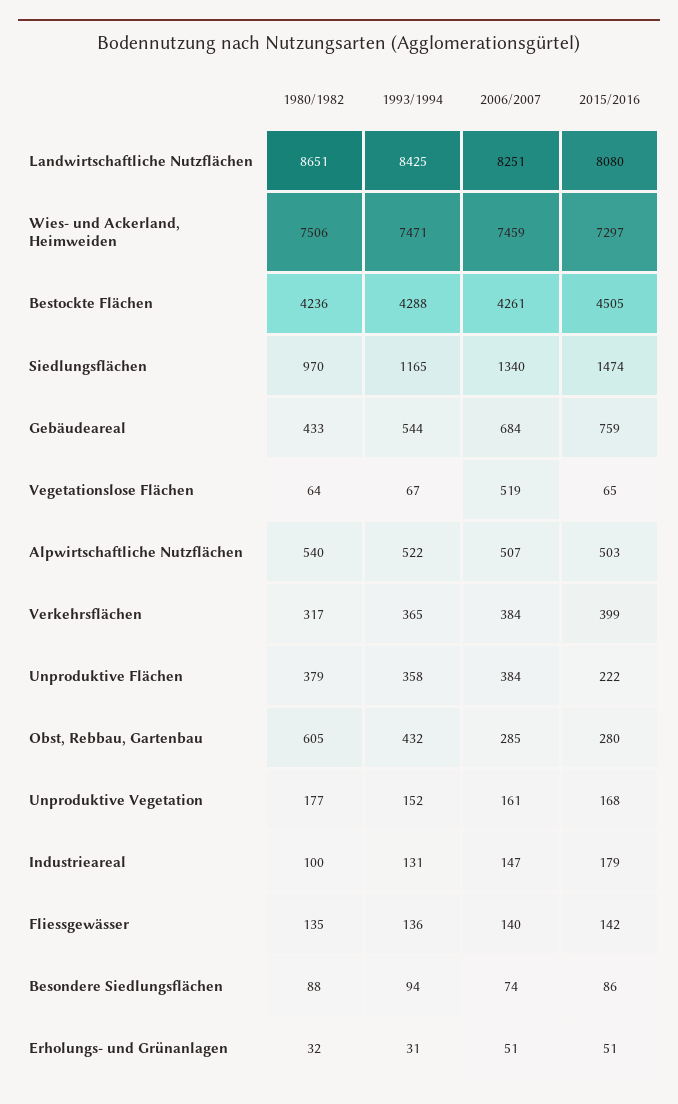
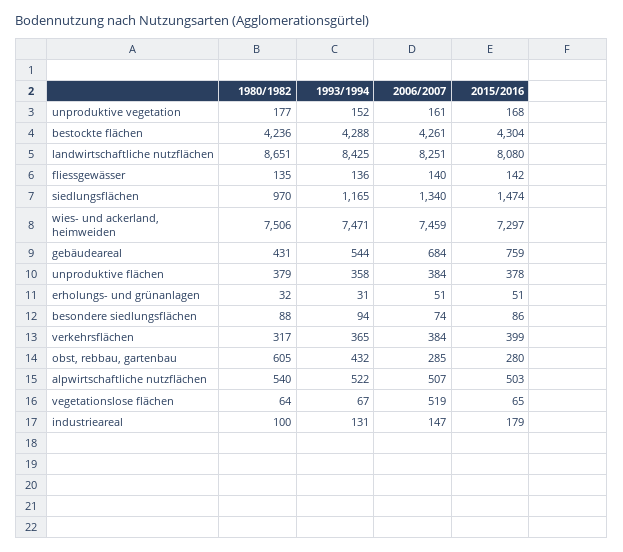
  {
    "1980/1982": {
      "Landwirtschaftliche Nutzflächen": 8651,
      "Wies- und Ackerland, Heimweiden": 7506,
      "Bestockte Flächen": 4236,
      "Siedlungsflächen": 970,
-     "Gebäudeareal": 433,
+     "Gebäudeareal": 431,
      "Vegetationslose Flächen": 64,
      "Alpwirtschaftliche Nutzflächen": 540,
      "Verkehrsflächen": 317,
      "Unproduktive Flächen": 379,
      "Obst, Rebbau, Gartenbau": 605,
      "Unproduktive Vegetation": 177,
      "Industrieareal": 100,
      "Fliessgewässer": 135,
      "Besondere Siedlungsflächen": 88,
      "Erholungs- und Grünanlagen": 32
    },
    "1993/1994": {
      "Landwirtschaftliche Nutzflächen": 8425,
      "Wies- und Ackerland, Heimweiden": 7471,
      "Bestockte Flächen": 4288,
      "Siedlungsflächen": 1165,
      "Gebäudeareal": 544,
      "Vegetationslose Flächen": 67,
      "Alpwirtschaftliche Nutzflächen": 522,
      "Verkehrsflächen": 365,
      "Unproduktive Flächen": 358,
      "Obst, Rebbau, Gartenbau": 432,
      "Unproduktive Vegetation": 152,
      "Industrieareal": 131,
      "Fliessgewässer": 136,
      "Besondere Siedlungsflächen": 94,
      "Erholungs- und Grünanlagen": 31
    },
    "2006/2007": {
      "Landwirtschaftliche Nutzflächen": 8251,
      "Wies- und Ackerland, Heimweiden": 7459,
      "Bestockte Flächen": 4261,
      "Siedlungsflächen": 1340,
      "Gebäudeareal": 684,
      "Vegetationslose Flächen": 519,
      "Alpwirtschaftliche Nutzflächen": 507,
      "Verkehrsflächen": 384,
      "Unproduktive Flächen": 384,
      "Obst, Rebbau, Gartenbau": 285,
      "Unproduktive Vegetation": 161,
      "Industrieareal": 147,
      "Fliessgewässer": 140,
      "Besondere Siedlungsflächen": 74,
      "Erholungs- und Grünanlagen": 51
    },
    "2015/2016": {
      "Landwirtschaftliche Nutzflächen": 8080,
      "Wies- und Ackerland, Heimweiden": 7297,
-     "Bestockte Flächen": 4505,
+     "Bestockte Flächen": 4304,
      "Siedlungsflächen": 1474,
      "Gebäudeareal": 759,
      "Vegetationslose Flächen": 65,
      "Alpwirtschaftliche Nutzflächen": 503,
      "Verkehrsflächen": 399,
-     "Unproduktive Flächen": 222,
+     "Unproduktive Flächen": 378,
      "Obst, Rebbau, Gartenbau": 280,
      "Unproduktive Vegetation": 168,
      "Industrieareal": 179,
      "Fliessgewässer": 142,
      "Besondere Siedlungsflächen": 86,
      "Erholungs- und Grünanlagen": 51
    }
  }

